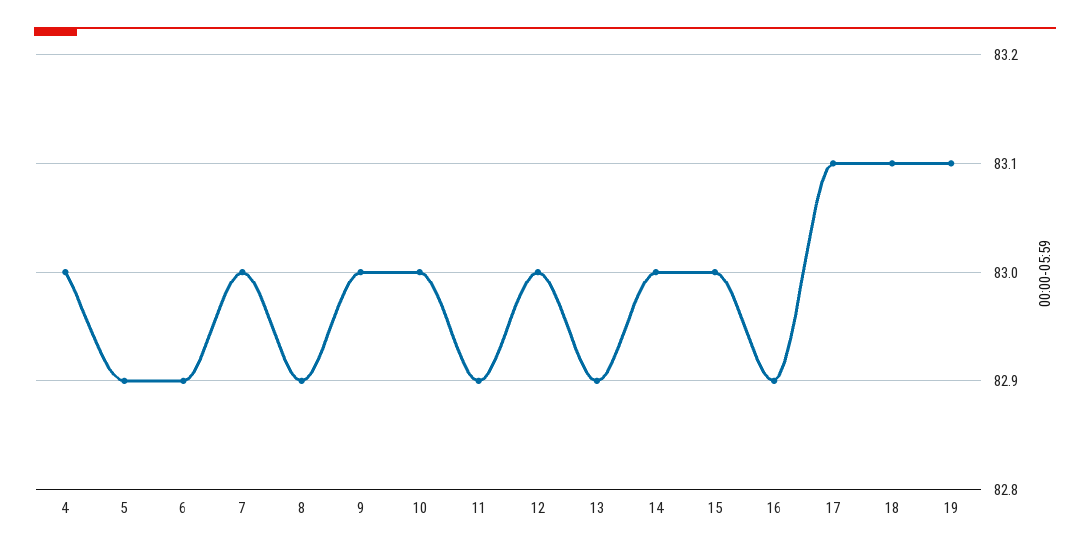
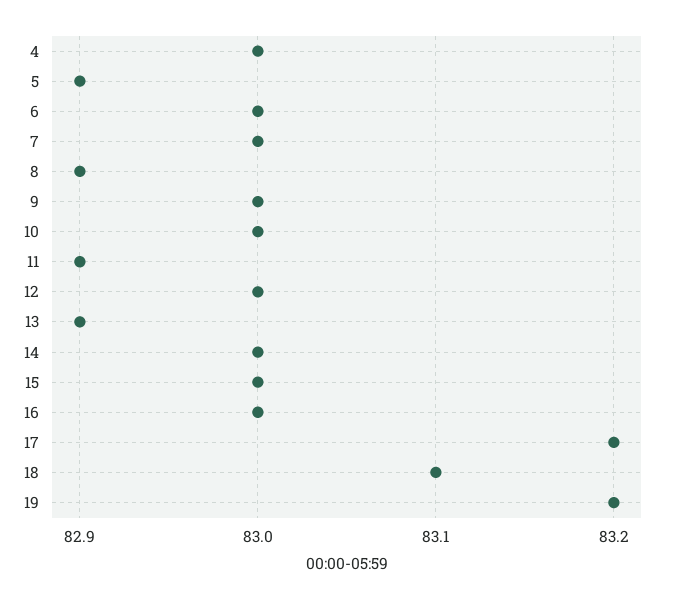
  {
    "4": 83,
    "5": 82.9,
-   "6": 82.9,
+   "6": 83,
    "7": 83,
    "8": 82.9,
    "9": 83,
    "10": 83,
    "11": 82.9,
    "12": 83,
    "13": 82.9,
    "14": 83,
    "15": 83,
-   "16": 82.9,
+   "16": 83,
-   "17": 83.1,
+   "17": 83.2,
    "18": 83.1,
-   "19": 83.1
+   "19": 83.2
  }

